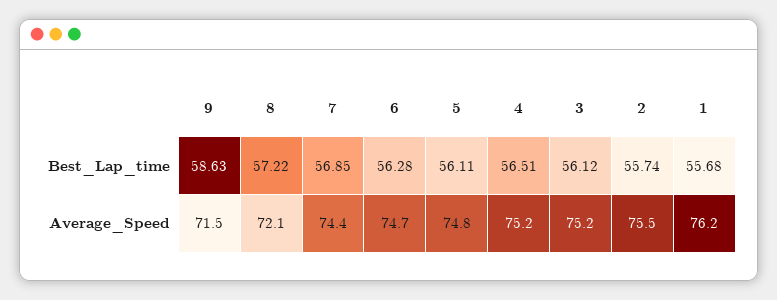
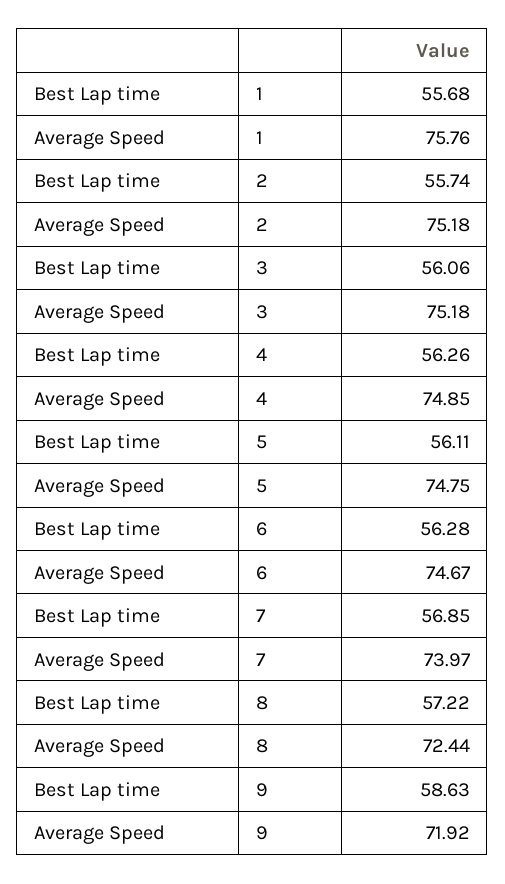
  {
    "9": {
      "Best_Lap_time": 58.63,
-     "Average_Speed": 71.5
+     "Average_Speed": 71.92
    },
    "8": {
      "Best_Lap_time": 57.22,
-     "Average_Speed": 72.1
+     "Average_Speed": 72.44
    },
    "7": {
      "Best_Lap_time": 56.85,
-     "Average_Speed": 74.4
+     "Average_Speed": 73.97
    },
    "6": {
      "Best_Lap_time": 56.28,
      "Average_Speed": 74.67
    },
    "5": {
      "Best_Lap_time": 56.11,
      "Average_Speed": 74.75
    },
    "4": {
-     "Best_Lap_time": 56.51,
+     "Best_Lap_time": 56.26,
-     "Average_Speed": 75.2
+     "Average_Speed": 74.85
    },
    "3": {
-     "Best_Lap_time": 56.12,
+     "Best_Lap_time": 56.06,
      "Average_Speed": 75.18
    },
    "2": {
      "Best_Lap_time": 55.74,
-     "Average_Speed": 75.5
+     "Average_Speed": 75.18
    },
    "1": {
      "Best_Lap_time": 55.68,
-     "Average_Speed": 76.2
+     "Average_Speed": 75.76
    }
  }

